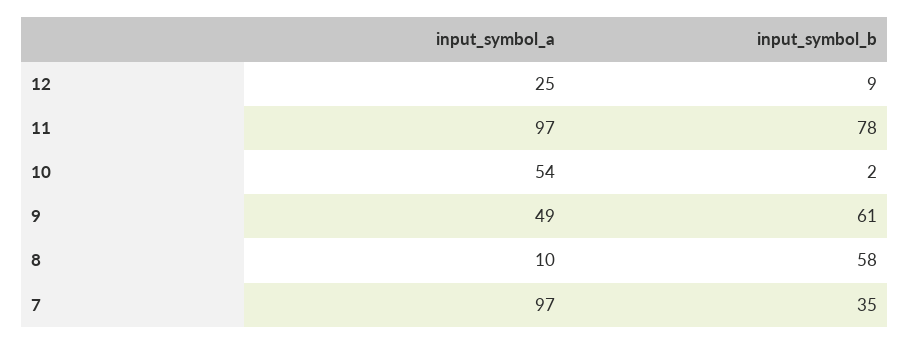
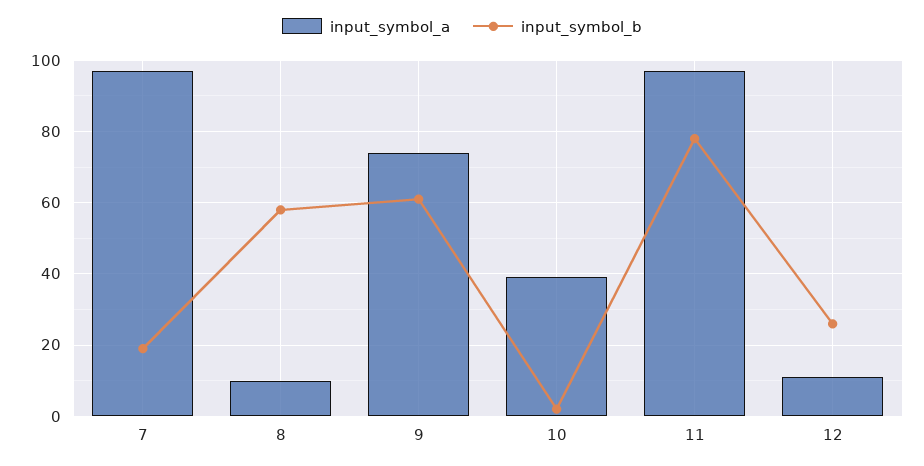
  {
    "input_symbol_a": {
-     "12": 25,
+     "12": 10,
      "11": 97,
-     "10": 54,
+     "10": 40,
-     "9": 49,
+     "9": 75,
      "8": 10,
      "7": 97
    },
    "input_symbol_b": {
-     "12": 9,
+     "12": 25,
      "11": 78,
      "10": 2,
      "9": 61,
      "8": 58,
-     "7": 35
+     "7": 20
    }
  }

